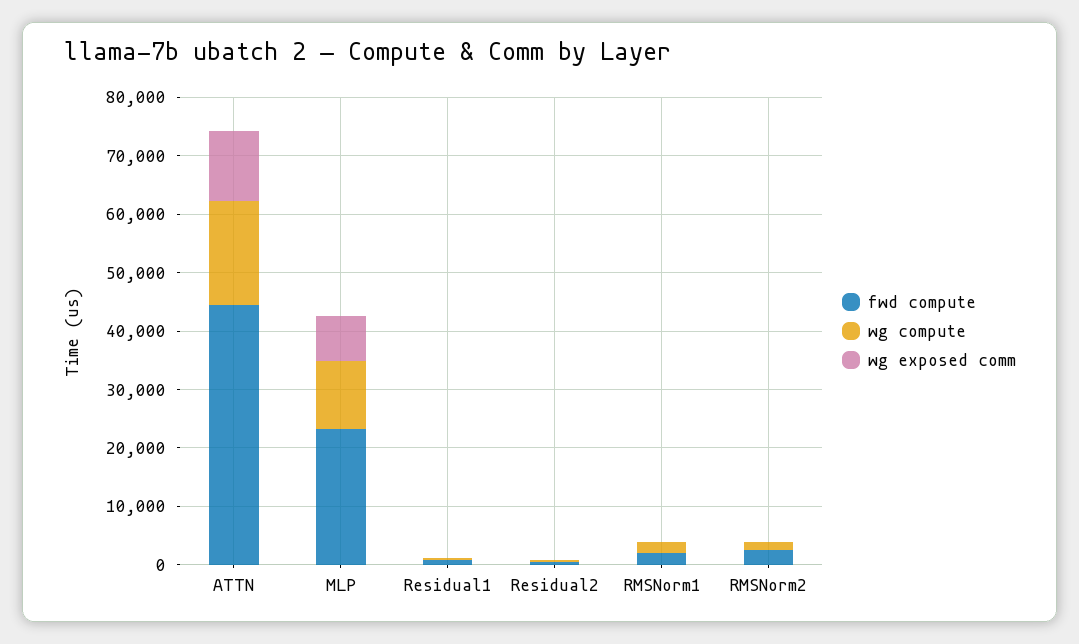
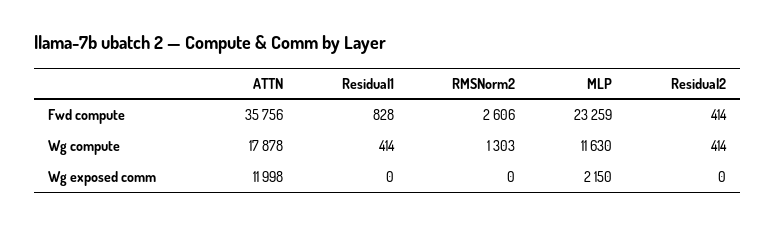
  {
    "fwd compute": {
-     "ATTN": 44000,
+     "ATTN": 35756,
      "MLP": 23259,
      "Residual1": 828,
      "Residual2": 414,
-     "RMSNorm1": 2000,
      "RMSNorm2": 2606
    },
    "wg compute": {
      "ATTN": 17878,
      "MLP": 11630,
      "Residual1": 414,
      "Residual2": 414,
-     "RMSNorm1": 2000,
      "RMSNorm2": 1303
    },
    "wg exposed comm": {
      "ATTN": 11998,
-     "MLP": 8000,
+     "MLP": 2150,
      "Residual1": 0,
      "Residual2": 0,
-     "RMSNorm1": 0,
      "RMSNorm2": 0
    }
  }

